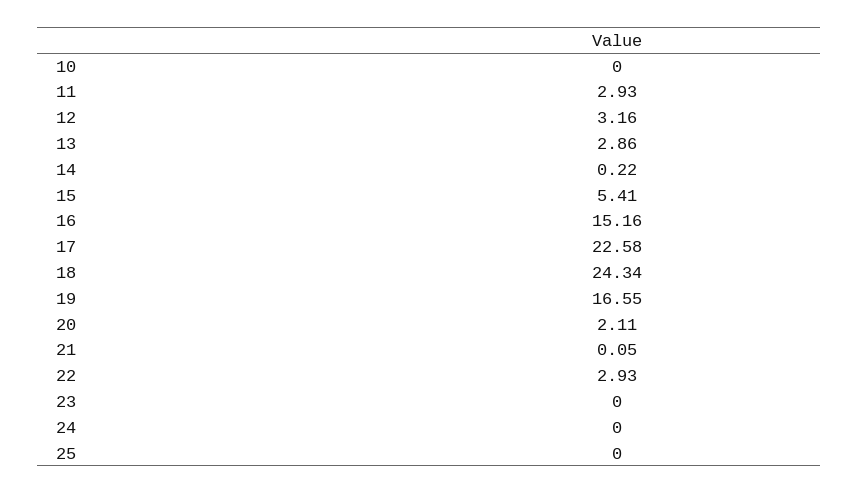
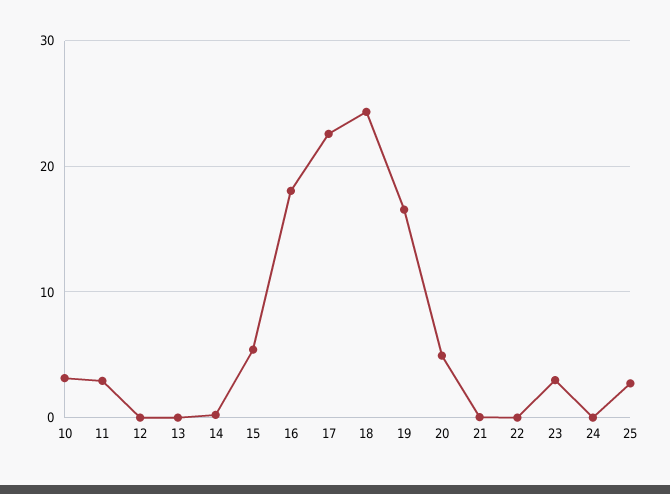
  {
-   "10": 0,
+   "10": 3,
    "11": 2.93,
-   "12": 3.16,
+   "12": 0,
-   "13": 2.86,
+   "13": 0,
    "14": 0.22,
    "15": 5.41,
-   "16": 15.16,
+   "16": 18,
    "17": 22.58,
    "18": 24.34,
    "19": 16.55,
-   "20": 2.11,
+   "20": 5,
    "21": 0.05,
-   "22": 2.93,
+   "22": 0,
-   "23": 0,
+   "23": 3,
    "24": 0,
-   "25": 0
+   "25": 3
  }

